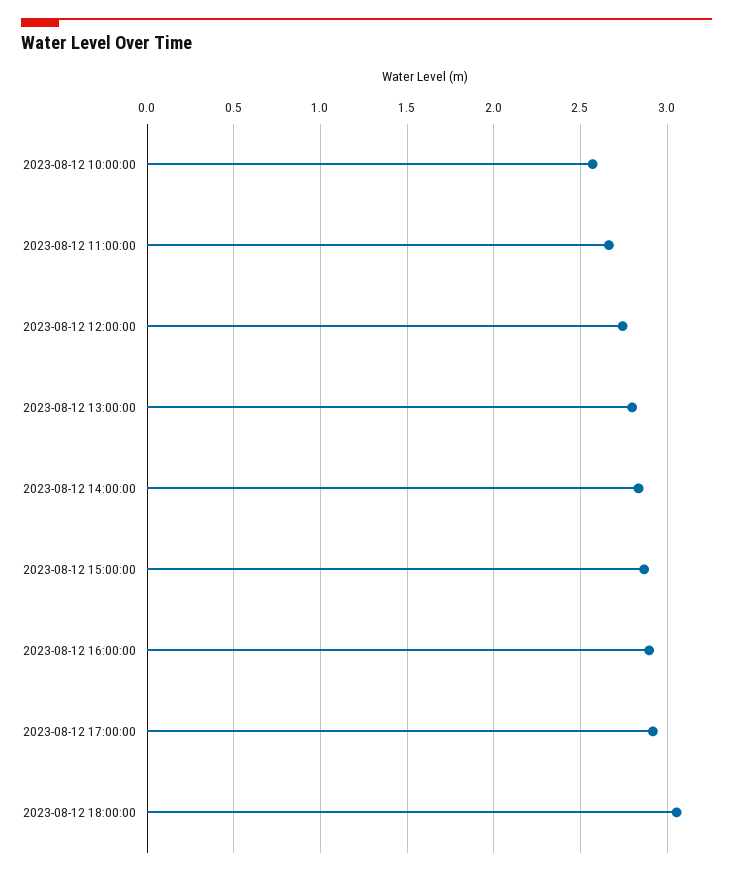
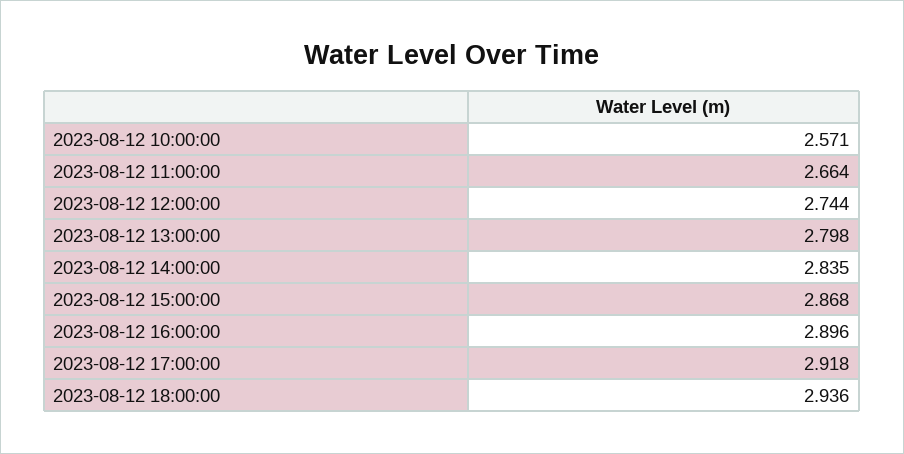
  {
    "2023-08-12 10:00:00": 2.571,
    "2023-08-12 11:00:00": 2.664,
    "2023-08-12 12:00:00": 2.744,
    "2023-08-12 13:00:00": 2.798,
    "2023-08-12 14:00:00": 2.835,
    "2023-08-12 15:00:00": 2.868,
    "2023-08-12 16:00:00": 2.896,
    "2023-08-12 17:00:00": 2.918,
-   "2023-08-12 18:00:00": 3.05
+   "2023-08-12 18:00:00": 2.936
  }

